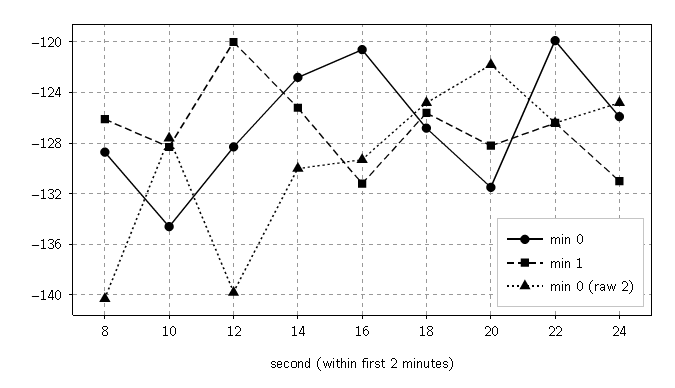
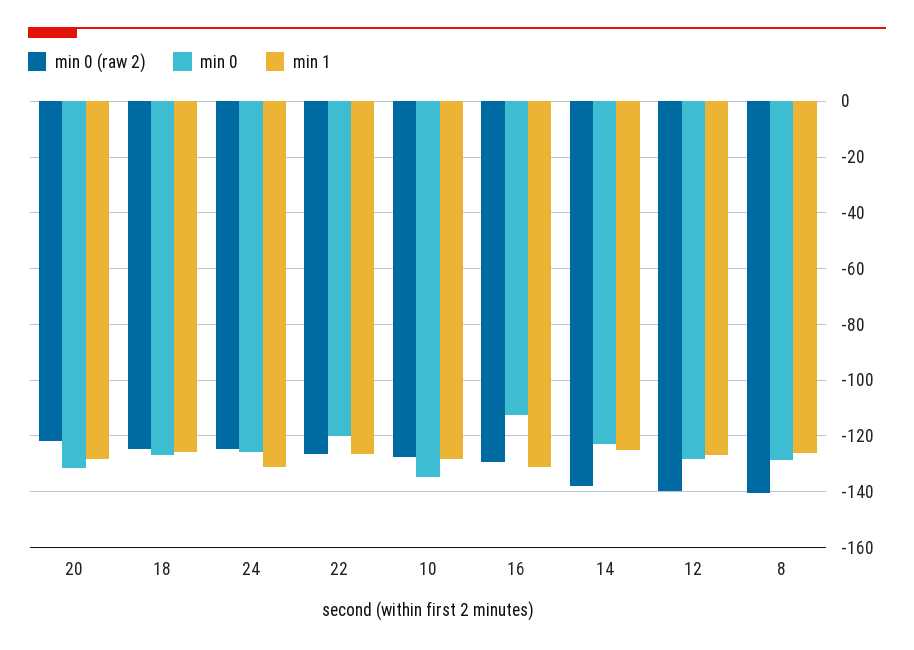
  {
    "min 0": {
      "8": -128.5,
      "10": -134.5,
      "12": -128.5,
      "14": -123,
-     "16": -120.5,
+     "16": -112.5,
      "18": -127,
      "20": -131.5,
      "22": -120,
      "24": -126
    },
    "min 1": {
      "8": -126,
      "10": -128.5,
-     "12": -120,
+     "12": -127.5,
      "14": -125,
      "16": -131,
      "18": -125.5,
      "20": -128,
      "22": -126.5,
      "24": -131
    },
    "min 0 (raw 2)": {
      "8": -140.5,
      "10": -127.5,
      "12": -140,
-     "14": -130,
+     "14": -137.5,
      "16": -129.5,
      "18": -125,
      "20": -122,
      "22": -126.5,
      "24": -125
    }
  }

